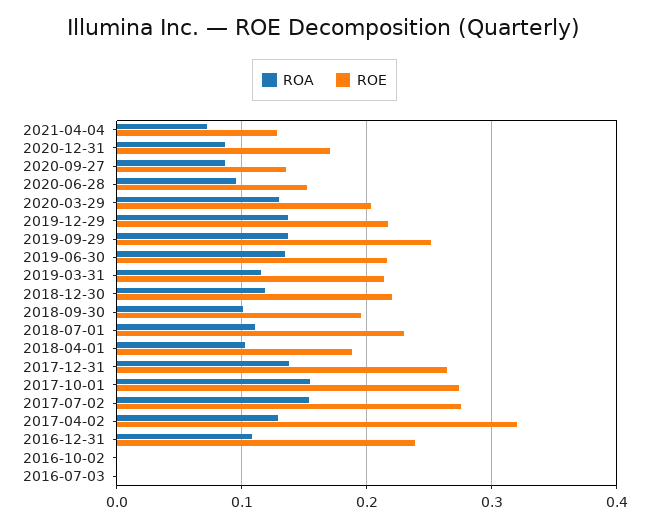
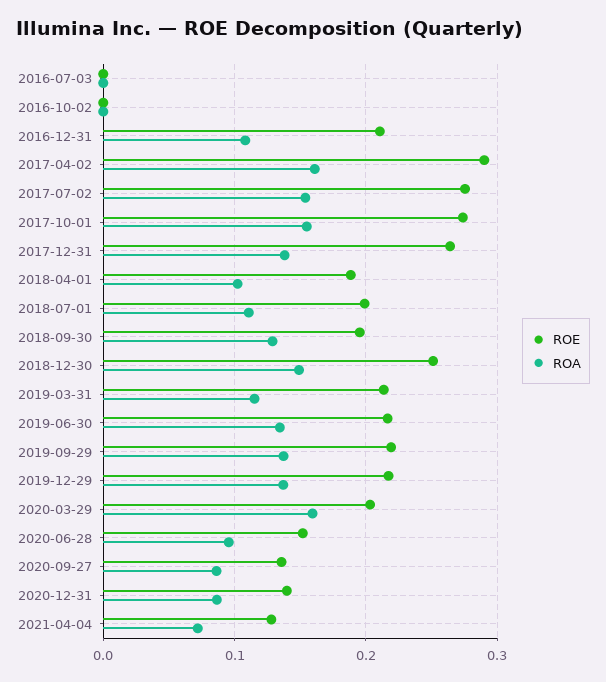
  {
    "ROA": {
      "2021-04-04": 0.07,
      "2020-12-31": 0.09,
      "2020-09-27": 0.09,
      "2020-06-28": 0.1,
-     "2020-03-29": 0.13,
+     "2020-03-29": 0.16,
      "2019-12-29": 0.14,
      "2019-09-29": 0.14,
      "2019-06-30": 0.13,
      "2019-03-31": 0.12,
-     "2018-12-30": 0.12,
+     "2018-12-30": 0.15,
-     "2018-09-30": 0.1,
+     "2018-09-30": 0.13,
      "2018-07-01": 0.11,
      "2018-04-01": 0.1,
      "2017-12-31": 0.14,
      "2017-10-01": 0.15,
      "2017-07-02": 0.15,
-     "2017-04-02": 0.13,
+     "2017-04-02": 0.16,
      "2016-12-31": 0.11,
      "2016-10-02": 0,
      "2016-07-03": 0
    },
    "ROE": {
      "2021-04-04": 0.13,
-     "2020-12-31": 0.17,
+     "2020-12-31": 0.14,
      "2020-09-27": 0.14,
      "2020-06-28": 0.15,
      "2020-03-29": 0.2,
      "2019-12-29": 0.22,
-     "2019-09-29": 0.25,
+     "2019-09-29": 0.22,
      "2019-06-30": 0.22,
      "2019-03-31": 0.21,
-     "2018-12-30": 0.22,
+     "2018-12-30": 0.25,
      "2018-09-30": 0.2,
-     "2018-07-01": 0.23,
+     "2018-07-01": 0.2,
      "2018-04-01": 0.19,
      "2017-12-31": 0.26,
      "2017-10-01": 0.27,
      "2017-07-02": 0.28,
-     "2017-04-02": 0.32,
+     "2017-04-02": 0.29,
-     "2016-12-31": 0.24,
+     "2016-12-31": 0.21,
      "2016-10-02": 0,
      "2016-07-03": 0
    }
  }

